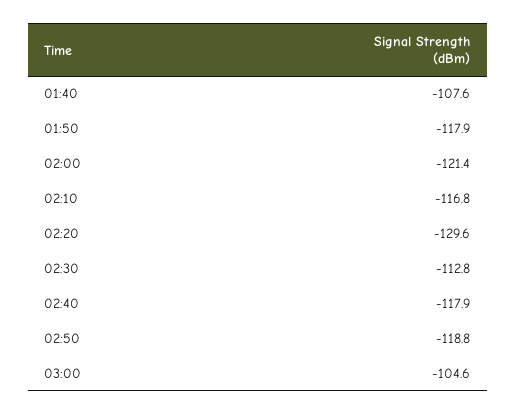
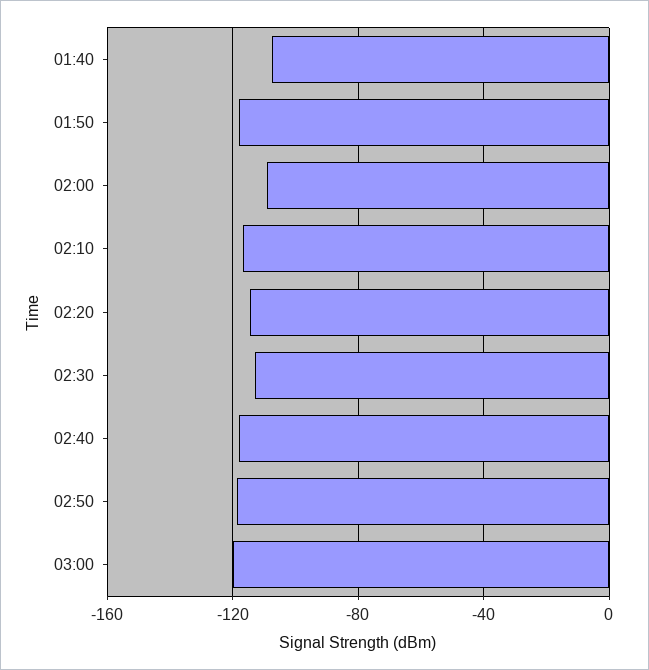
  {
    "01:40": -107.6,
    "01:50": -117.9,
-   "02:00": -121.4,
+   "02:00": -110,
    "02:10": -116.8,
-   "02:20": -129.6,
+   "02:20": -115,
    "02:30": -112.8,
    "02:40": -117.9,
    "02:50": -118.8,
-   "03:00": -104.6
+   "03:00": -120
  }

